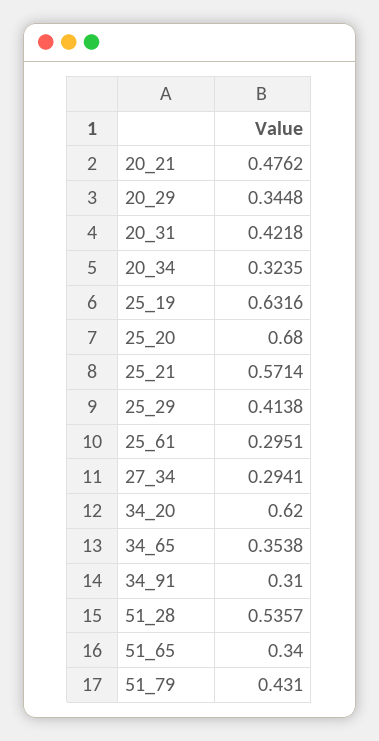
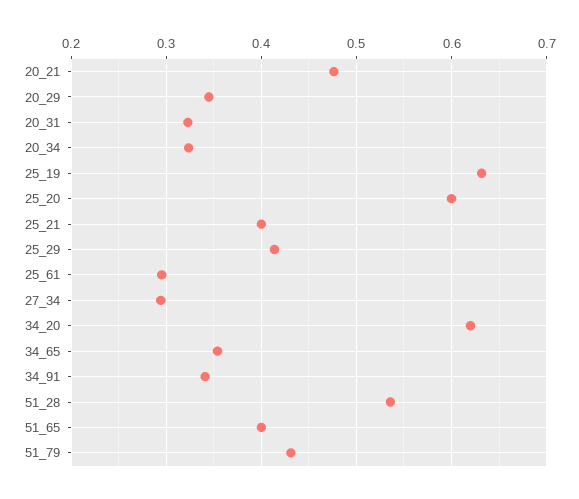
  {
    "20_21": 0.4762,
    "20_29": 0.3448,
-   "20_31": 0.4218,
+   "20_31": 0.32,
    "20_34": 0.3235,
    "25_19": 0.6316,
-   "25_20": 0.68,
+   "25_20": 0.6,
-   "25_21": 0.5714,
+   "25_21": 0.4,
    "25_29": 0.4138,
    "25_61": 0.2951,
    "27_34": 0.2941,
    "34_20": 0.62,
    "34_65": 0.3538,
-   "34_91": 0.31,
+   "34_91": 0.34,
    "51_28": 0.5357,
-   "51_65": 0.34,
+   "51_65": 0.4,
    "51_79": 0.431
  }

